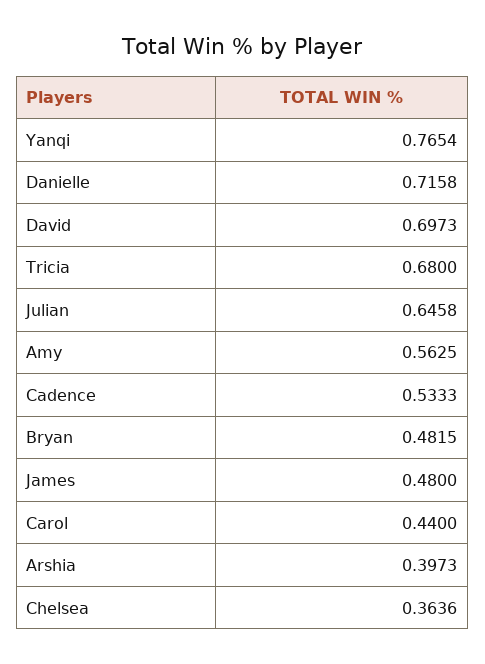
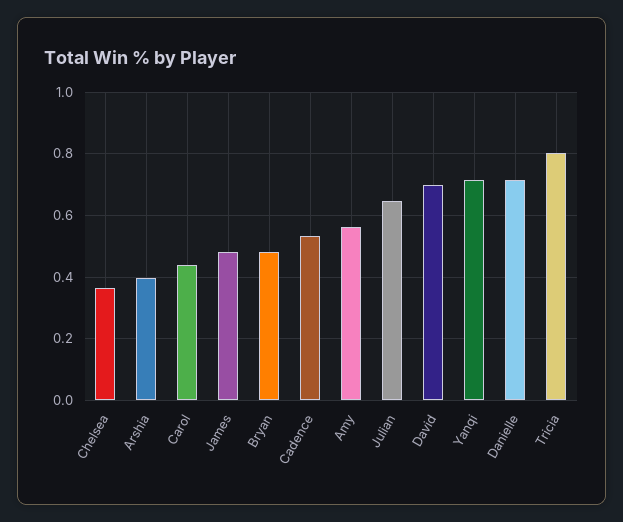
  {
-   "Yanqi": 0.7654,
+   "Yanqi": 0.72,
    "Danielle": 0.7158,
    "David": 0.6973,
-   "Tricia": 0.68,
+   "Tricia": 0.8,
    "Julian": 0.6458,
    "Amy": 0.5625,
    "Cadence": 0.5333,
    "Bryan": 0.4815,
    "James": 0.48,
    "Carol": 0.44,
    "Arshia": 0.3973,
    "Chelsea": 0.3636
  }

